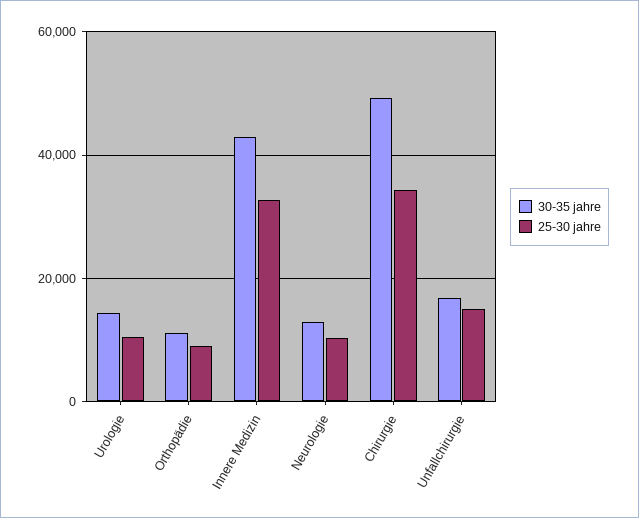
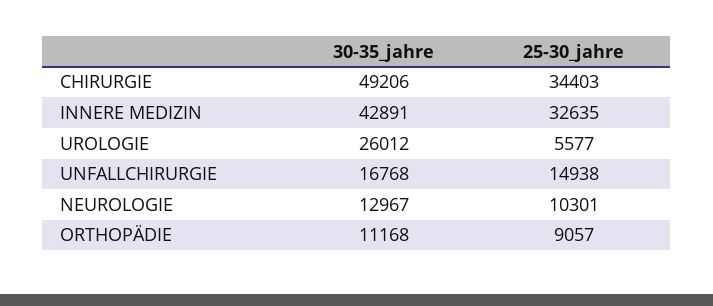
  {
    "30-35 jahre": {
-     "Urologie": 14000,
+     "Urologie": 26012,
      "Orthopädie": 11168,
      "Innere Medizin": 42891,
      "Neurologie": 12967,
      "Chirurgie": 49206,
      "Unfallchirurgie": 16768
    },
    "25-30 jahre": {
-     "Urologie": 10000,
+     "Urologie": 5577,
      "Orthopädie": 9057,
      "Innere Medizin": 32635,
      "Neurologie": 10301,
      "Chirurgie": 34403,
      "Unfallchirurgie": 14938
    }
  }

